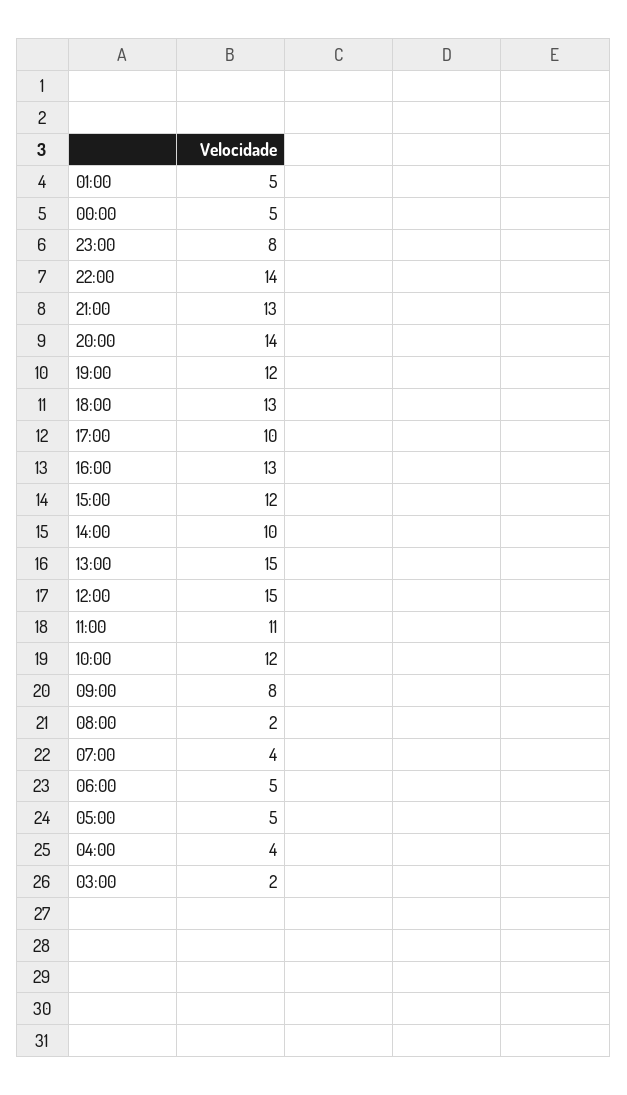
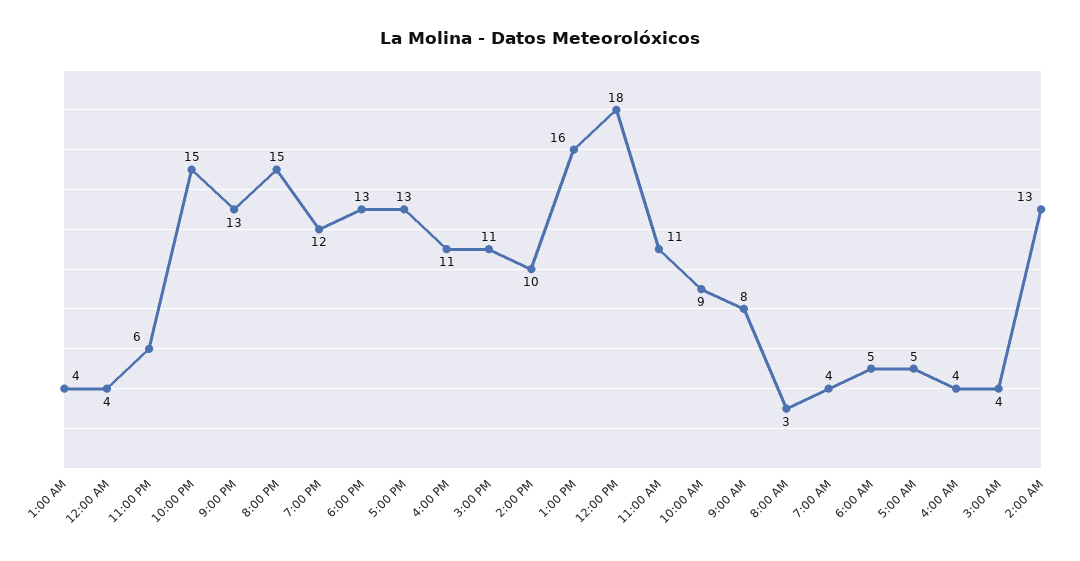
  {
-   "01:00": 5,
+   "01:00": 4,
-   "00:00": 5,
+   "00:00": 4,
-   "23:00": 8,
+   "23:00": 6,
-   "22:00": 14,
+   "22:00": 15,
    "21:00": 13,
-   "20:00": 14,
+   "20:00": 15,
    "19:00": 12,
    "18:00": 13,
-   "17:00": 10,
+   "17:00": 13,
-   "16:00": 13,
+   "16:00": 11,
-   "15:00": 12,
+   "15:00": 11,
    "14:00": 10,
-   "13:00": 15,
+   "13:00": 16,
-   "12:00": 15,
+   "12:00": 18,
    "11:00": 11,
-   "10:00": 12,
+   "10:00": 9,
    "09:00": 8,
-   "08:00": 2,
+   "08:00": 3,
    "07:00": 4,
    "06:00": 5,
    "05:00": 5,
    "04:00": 4,
-   "03:00": 2
+   "03:00": 4,
+   "2:00 AM": 13
  }

